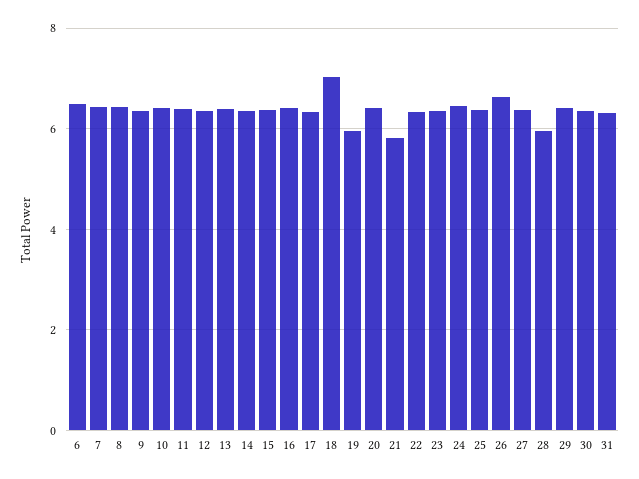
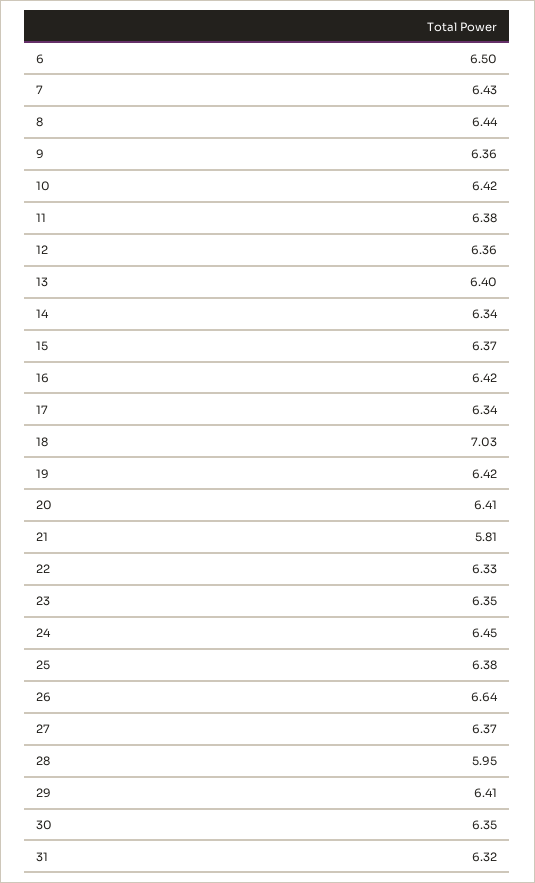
  {
    "6": 6.5,
    "7": 6.43,
    "8": 6.44,
    "9": 6.36,
    "10": 6.42,
    "11": 6.38,
    "12": 6.36,
    "13": 6.4,
    "14": 6.34,
    "15": 6.37,
    "16": 6.42,
    "17": 6.34,
    "18": 7.03,
-   "19": 6,
+   "19": 6.42,
    "20": 6.41,
    "21": 5.81,
    "22": 6.33,
    "23": 6.35,
    "24": 6.45,
    "25": 6.38,
    "26": 6.64,
    "27": 6.37,
    "28": 5.95,
    "29": 6.41,
    "30": 6.35,
    "31": 6.32
  }

